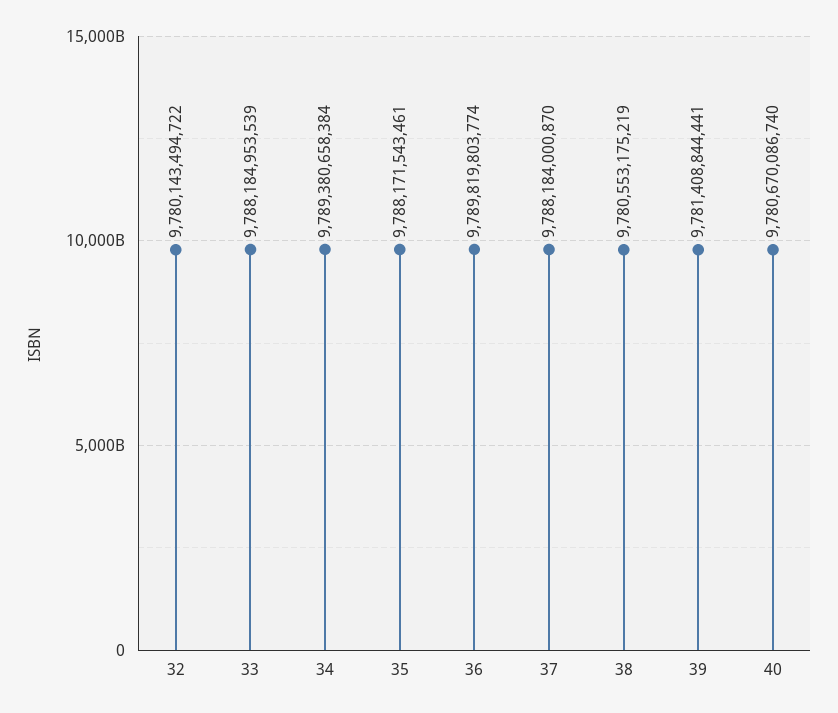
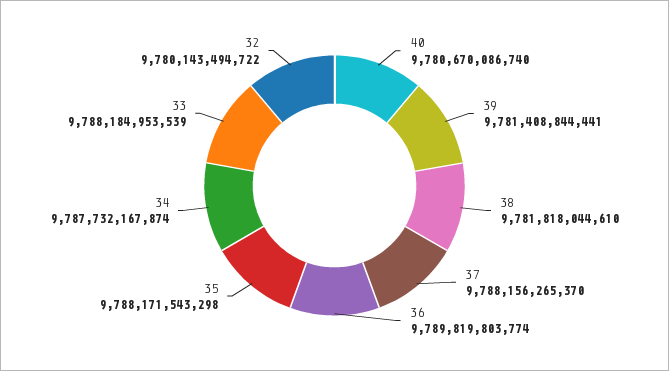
  {
    "32": 9780143494722,
    "33": 9788184953539,
-   "34": 9789380658384,
+   "34": 9787732167874,
-   "35": 9788171543461,
+   "35": 9788171543298,
    "36": 9789819803774,
-   "37": 9788184000870,
+   "37": 9788156265370,
-   "38": 9780553175219,
+   "38": 9781818044610,
    "39": 9781408844441,
    "40": 9780670086740
  }

